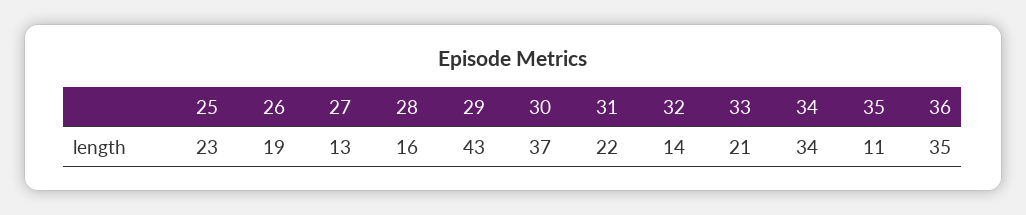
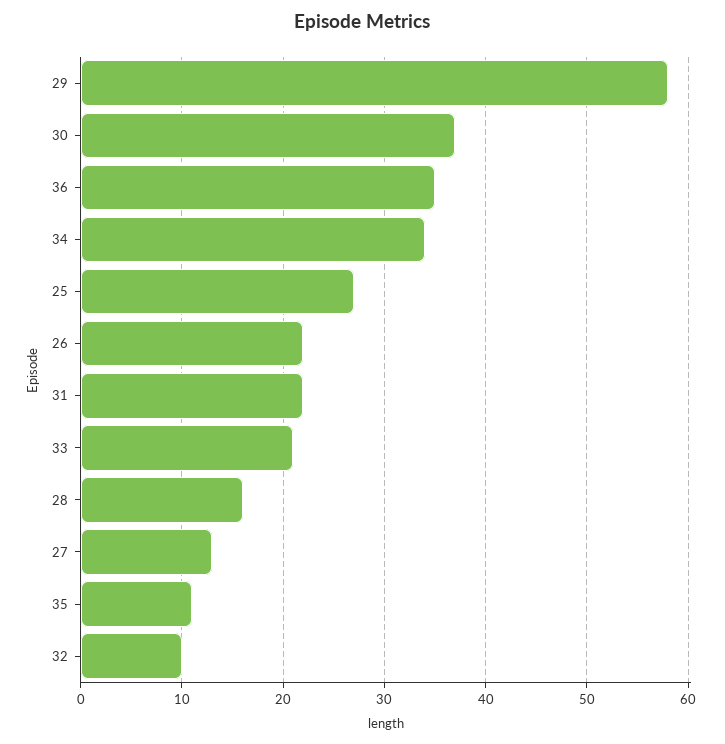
  {
-   "25": 23,
+   "25": 27,
-   "26": 19,
+   "26": 22,
    "27": 13,
    "28": 16,
-   "29": 43,
+   "29": 58,
    "30": 37,
    "31": 22,
-   "32": 14,
+   "32": 10,
    "33": 21,
    "34": 34,
    "35": 11,
    "36": 35
  }

